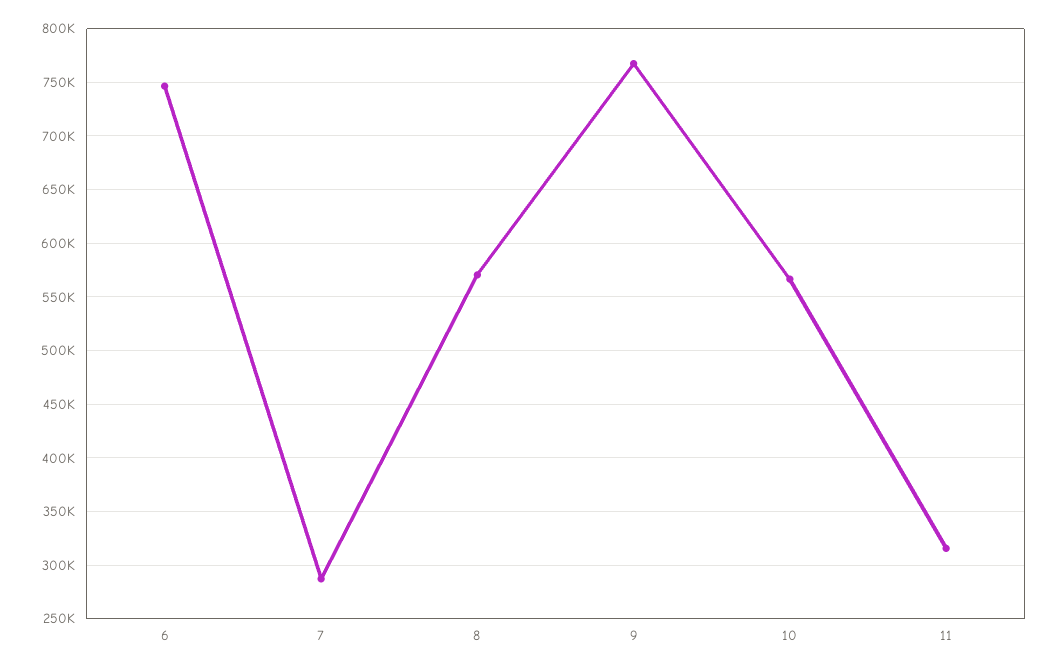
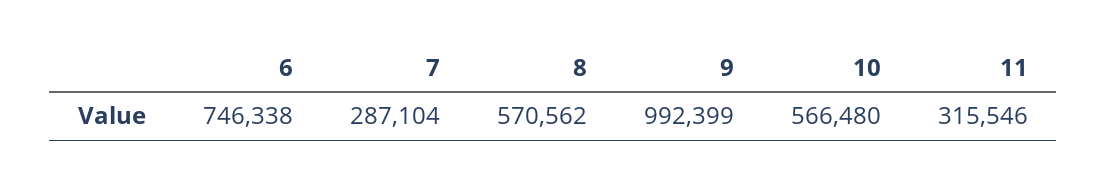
  {
    "6": 746338,
    "7": 287104,
    "8": 570562,
-   "9": 770000,
+   "9": 992399,
    "10": 566480,
    "11": 315546
  }

